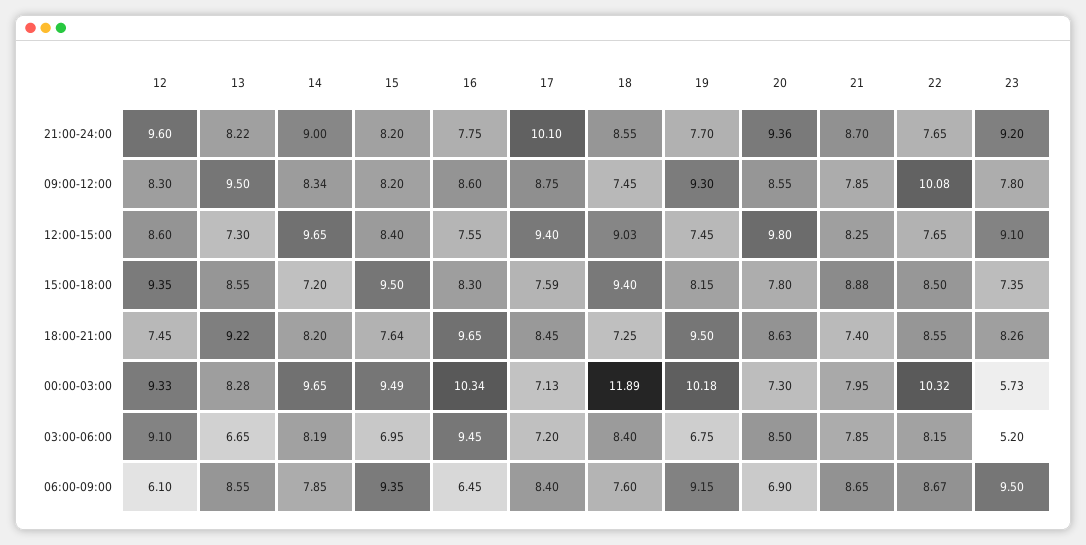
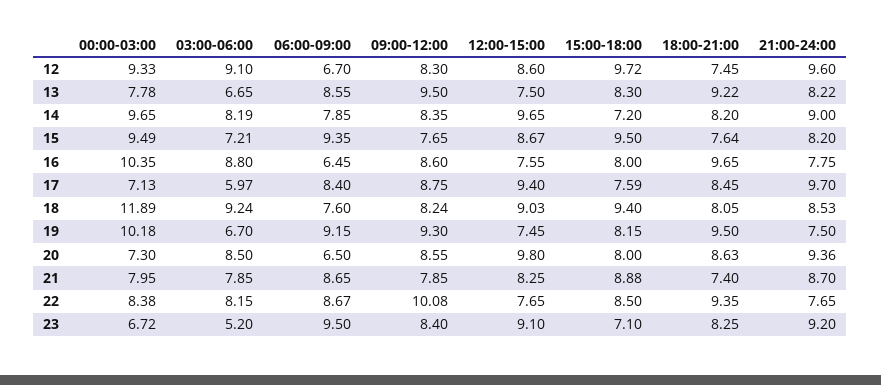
  {
    "12": {
      "21:00-24:00": 9.6,
      "09:00-12:00": 8.3,
      "12:00-15:00": 8.6,
-     "15:00-18:00": 9.35,
+     "15:00-18:00": 9.72,
      "18:00-21:00": 7.45,
      "00:00-03:00": 9.33,
      "03:00-06:00": 9.1,
-     "06:00-09:00": 6.1
+     "06:00-09:00": 6.7
    },
    "13": {
      "21:00-24:00": 8.22,
      "09:00-12:00": 9.5,
-     "12:00-15:00": 7.3,
+     "12:00-15:00": 7.5,
-     "15:00-18:00": 8.55,
+     "15:00-18:00": 8.3,
      "18:00-21:00": 9.22,
-     "00:00-03:00": 8.28,
+     "00:00-03:00": 7.78,
      "03:00-06:00": 6.65,
      "06:00-09:00": 8.55
    },
    "14": {
      "21:00-24:00": 9,
-     "09:00-12:00": 8.34,
+     "09:00-12:00": 8.35,
      "12:00-15:00": 9.65,
      "15:00-18:00": 7.2,
      "18:00-21:00": 8.2,
      "00:00-03:00": 9.65,
      "03:00-06:00": 8.19,
      "06:00-09:00": 7.85
    },
    "15": {
      "21:00-24:00": 8.2,
-     "09:00-12:00": 8.2,
+     "09:00-12:00": 7.65,
-     "12:00-15:00": 8.4,
+     "12:00-15:00": 8.67,
      "15:00-18:00": 9.5,
      "18:00-21:00": 7.64,
      "00:00-03:00": 9.49,
-     "03:00-06:00": 6.95,
+     "03:00-06:00": 7.21,
      "06:00-09:00": 9.35
    },
    "16": {
      "21:00-24:00": 7.75,
      "09:00-12:00": 8.6,
      "12:00-15:00": 7.55,
-     "15:00-18:00": 8.3,
+     "15:00-18:00": 8,
      "18:00-21:00": 9.65,
-     "00:00-03:00": 10.34,
+     "00:00-03:00": 10.35,
-     "03:00-06:00": 9.45,
+     "03:00-06:00": 8.8,
      "06:00-09:00": 6.45
    },
    "17": {
-     "21:00-24:00": 10.1,
+     "21:00-24:00": 9.7,
      "09:00-12:00": 8.75,
      "12:00-15:00": 9.4,
      "15:00-18:00": 7.59,
      "18:00-21:00": 8.45,
      "00:00-03:00": 7.13,
-     "03:00-06:00": 7.2,
+     "03:00-06:00": 5.97,
      "06:00-09:00": 8.4
    },
    "18": {
-     "21:00-24:00": 8.55,
+     "21:00-24:00": 8.53,
-     "09:00-12:00": 7.45,
+     "09:00-12:00": 8.24,
      "12:00-15:00": 9.03,
      "15:00-18:00": 9.4,
-     "18:00-21:00": 7.25,
+     "18:00-21:00": 8.05,
      "00:00-03:00": 11.89,
-     "03:00-06:00": 8.4,
+     "03:00-06:00": 9.24,
      "06:00-09:00": 7.6
    },
    "19": {
-     "21:00-24:00": 7.7,
+     "21:00-24:00": 7.5,
      "09:00-12:00": 9.3,
      "12:00-15:00": 7.45,
      "15:00-18:00": 8.15,
      "18:00-21:00": 9.5,
      "00:00-03:00": 10.18,
-     "03:00-06:00": 6.75,
+     "03:00-06:00": 6.7,
      "06:00-09:00": 9.15
    },
    "20": {
      "21:00-24:00": 9.36,
      "09:00-12:00": 8.55,
      "12:00-15:00": 9.8,
-     "15:00-18:00": 7.8,
+     "15:00-18:00": 8,
      "18:00-21:00": 8.63,
      "00:00-03:00": 7.3,
      "03:00-06:00": 8.5,
-     "06:00-09:00": 6.9
+     "06:00-09:00": 6.5
    },
    "21": {
      "21:00-24:00": 8.7,
      "09:00-12:00": 7.85,
      "12:00-15:00": 8.25,
      "15:00-18:00": 8.88,
      "18:00-21:00": 7.4,
      "00:00-03:00": 7.95,
      "03:00-06:00": 7.85,
      "06:00-09:00": 8.65
    },
    "22": {
      "21:00-24:00": 7.65,
      "09:00-12:00": 10.08,
      "12:00-15:00": 7.65,
      "15:00-18:00": 8.5,
-     "18:00-21:00": 8.55,
+     "18:00-21:00": 9.35,
-     "00:00-03:00": 10.32,
+     "00:00-03:00": 8.38,
      "03:00-06:00": 8.15,
      "06:00-09:00": 8.67
    },
    "23": {
      "21:00-24:00": 9.2,
-     "09:00-12:00": 7.8,
+     "09:00-12:00": 8.4,
      "12:00-15:00": 9.1,
-     "15:00-18:00": 7.35,
+     "15:00-18:00": 7.1,
-     "18:00-21:00": 8.26,
+     "18:00-21:00": 8.25,
-     "00:00-03:00": 5.73,
+     "00:00-03:00": 6.72,
      "03:00-06:00": 5.2,
      "06:00-09:00": 9.5
    }
  }

